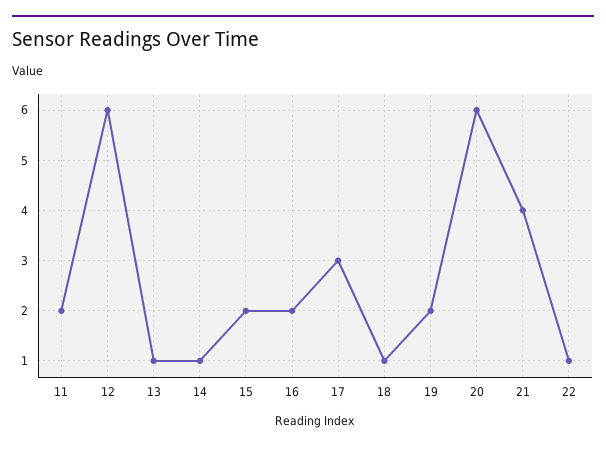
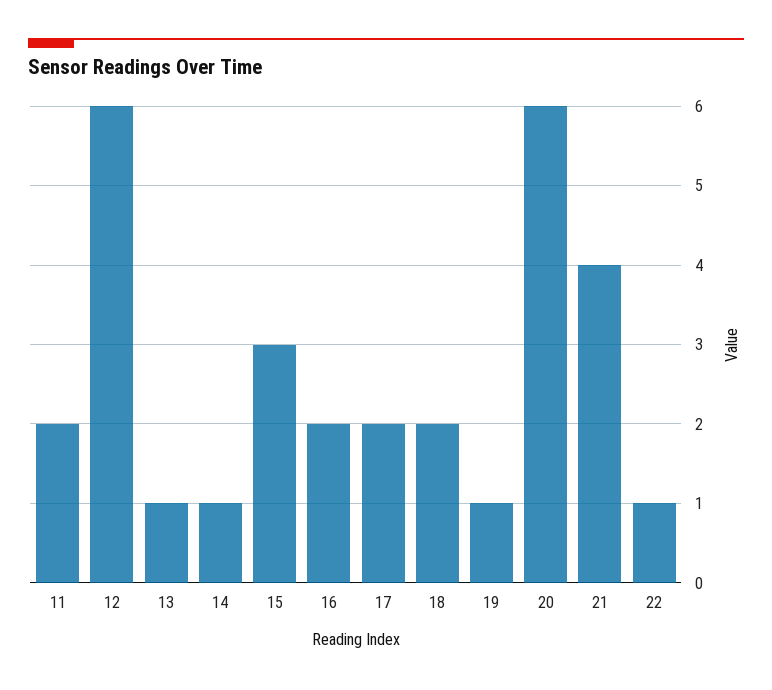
  {
    "11": 2,
    "12": 6,
    "13": 1,
    "14": 1,
-   "15": 2,
+   "15": 3,
    "16": 2,
-   "17": 3,
+   "17": 2,
-   "18": 1,
+   "18": 2,
-   "19": 2,
+   "19": 1,
    "20": 6,
    "21": 4,
    "22": 1
  }

